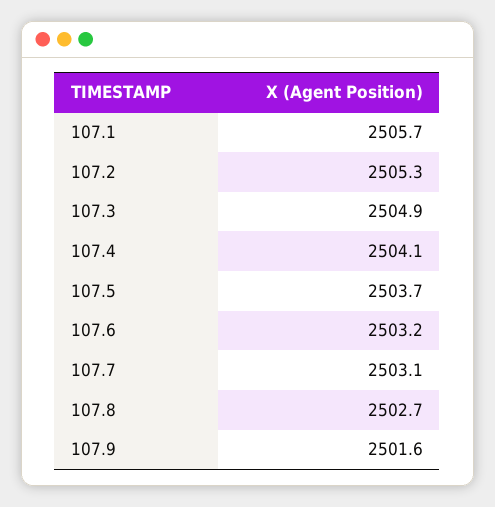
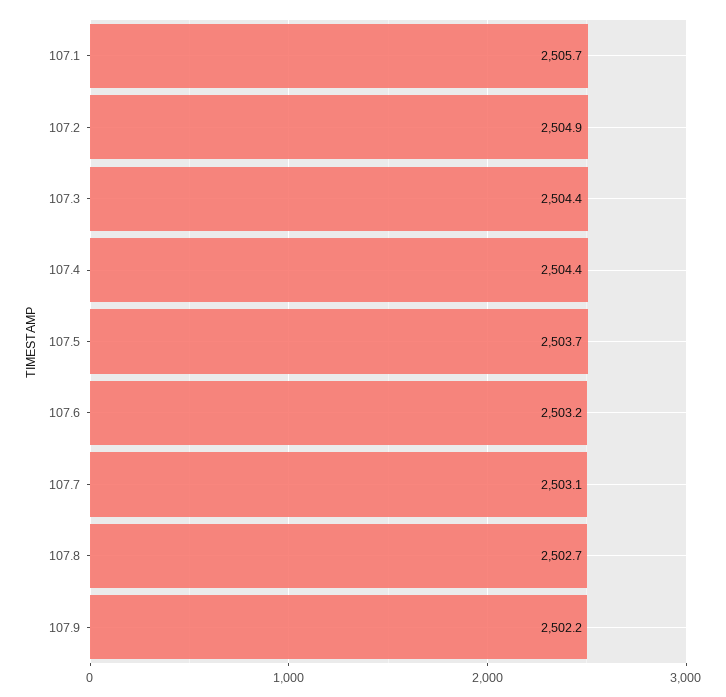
  {
    "107.1": 2505.7,
-   "107.2": 2505.3,
+   "107.2": 2504.9,
-   "107.3": 2504.9,
+   "107.3": 2504.4,
-   "107.4": 2504.1,
+   "107.4": 2504.4,
    "107.5": 2503.7,
    "107.6": 2503.2,
    "107.7": 2503.1,
    "107.8": 2502.7,
-   "107.9": 2501.6
+   "107.9": 2502.2
  }

